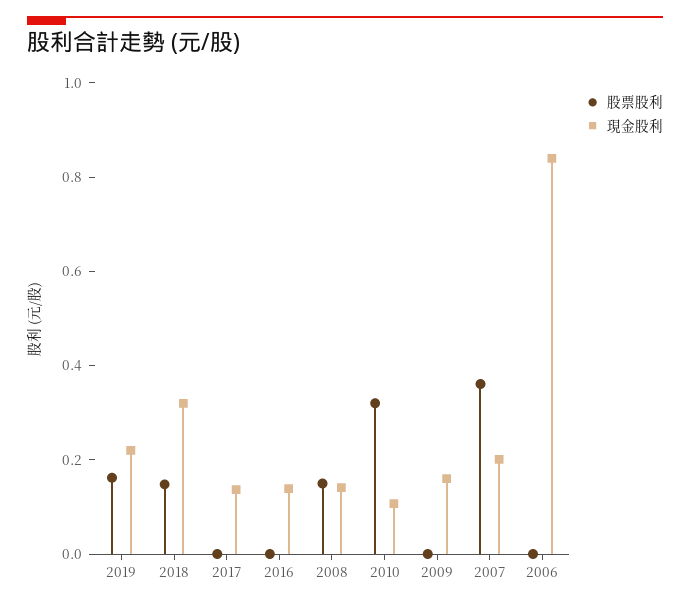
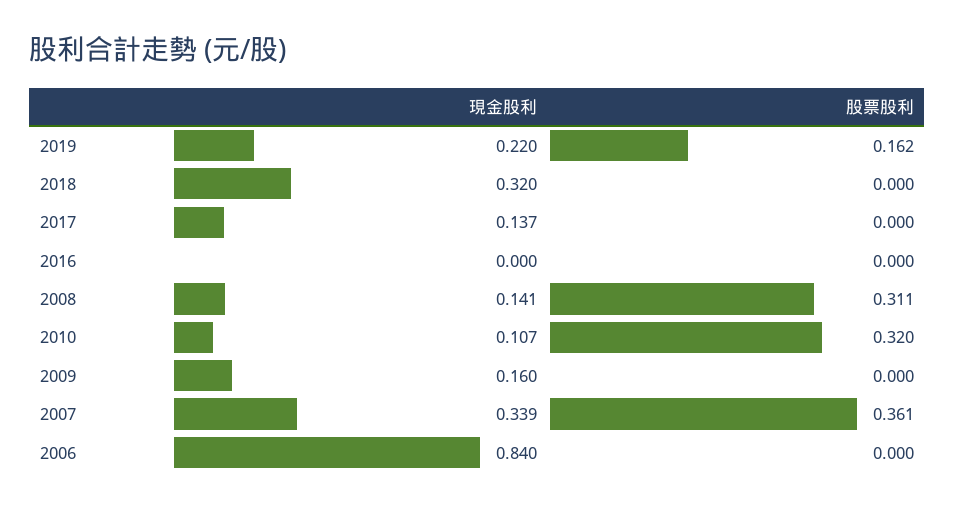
  {
    "股票股利": {
      "2019": 0.162,
-     "2018": 0.15,
+     "2018": 0,
      "2017": 0,
      "2016": 0,
-     "2008": 0.15,
+     "2008": 0.311,
      "2010": 0.32,
      "2009": 0,
      "2007": 0.361,
      "2006": 0
    },
    "現金股利": {
      "2019": 0.22,
      "2018": 0.32,
      "2017": 0.137,
-     "2016": 0.15,
+     "2016": 0,
      "2008": 0.141,
      "2010": 0.107,
      "2009": 0.16,
-     "2007": 0.2,
+     "2007": 0.339,
      "2006": 0.84
    }
  }

